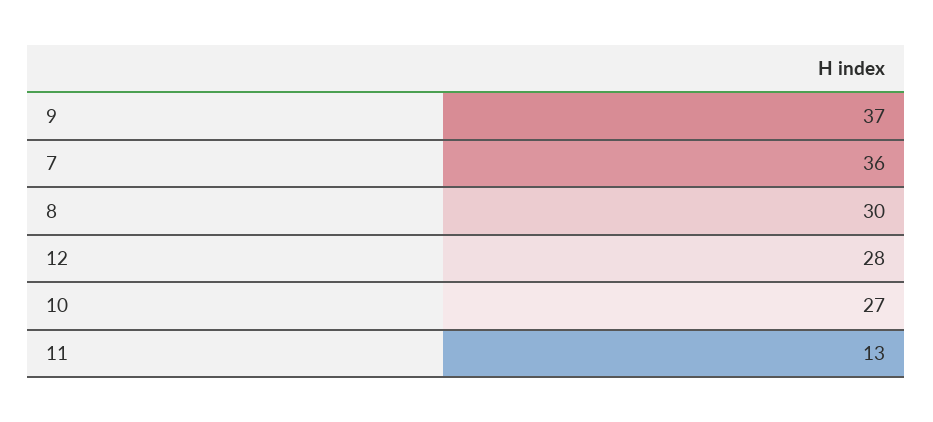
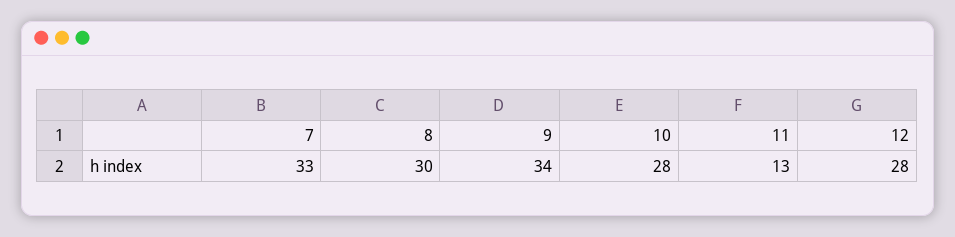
  {
-   "9": 37,
+   "9": 34,
-   "7": 36,
+   "7": 33,
    "8": 30,
    "12": 28,
-   "10": 27,
+   "10": 28,
    "11": 13
  }

